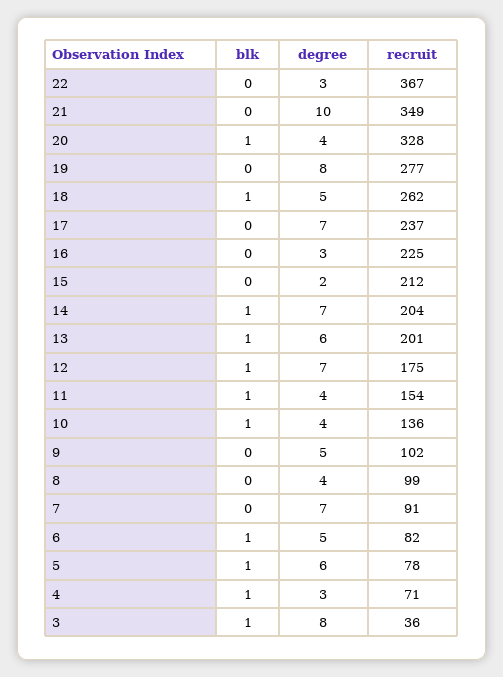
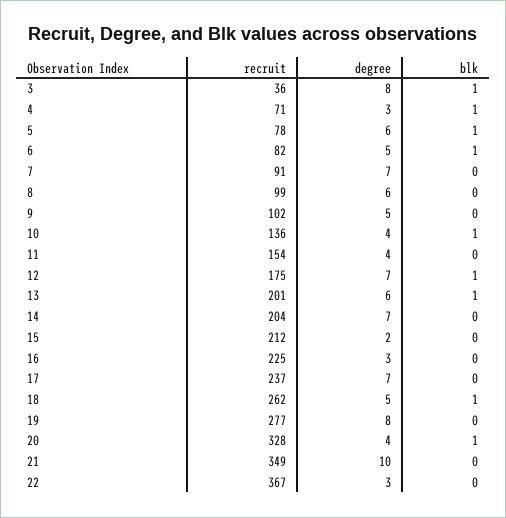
  {
    "blk": {
      "22": 0,
      "21": 0,
      "20": 1,
      "19": 0,
      "18": 1,
      "17": 0,
      "16": 0,
      "15": 0,
-     "14": 1,
+     "14": 0,
      "13": 1,
      "12": 1,
-     "11": 1,
+     "11": 0,
      "10": 1,
      "9": 0,
      "8": 0,
      "7": 0,
      "6": 1,
      "5": 1,
      "4": 1,
      "3": 1
    },
    "degree": {
      "22": 3,
      "21": 10,
      "20": 4,
      "19": 8,
      "18": 5,
      "17": 7,
      "16": 3,
      "15": 2,
      "14": 7,
      "13": 6,
      "12": 7,
      "11": 4,
      "10": 4,
      "9": 5,
-     "8": 4,
+     "8": 6,
      "7": 7,
      "6": 5,
      "5": 6,
      "4": 3,
      "3": 8
    },
    "recruit": {
      "22": 367,
      "21": 349,
      "20": 328,
      "19": 277,
      "18": 262,
      "17": 237,
      "16": 225,
      "15": 212,
      "14": 204,
      "13": 201,
      "12": 175,
      "11": 154,
      "10": 136,
      "9": 102,
      "8": 99,
      "7": 91,
      "6": 82,
      "5": 78,
      "4": 71,
      "3": 36
    }
  }

